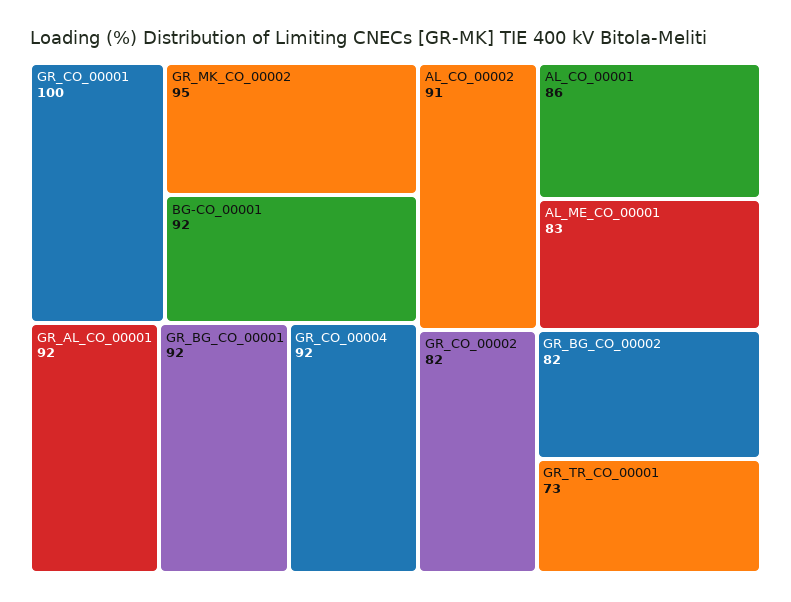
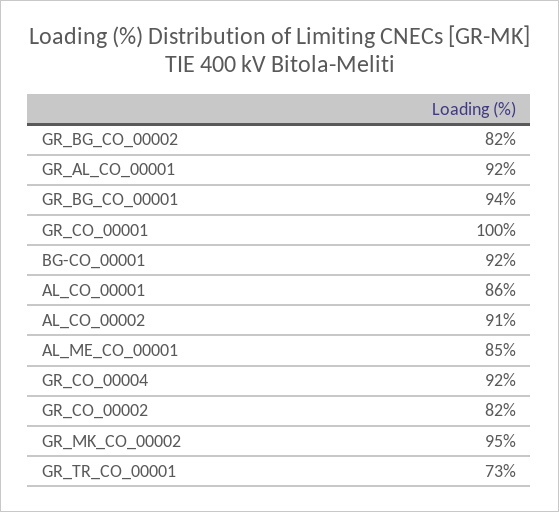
  {
    "GR_CO_00001": 100,
    "GR_MK_CO_00002": 95,
    "BG-CO_00001": 92,
    "GR_AL_CO_00001": 92,
-   "GR_BG_CO_00001": 92,
+   "GR_BG_CO_00001": 94,
    "GR_CO_00004": 92,
    "AL_CO_00002": 91,
    "AL_CO_00001": 86,
-   "AL_ME_CO_00001": 83,
+   "AL_ME_CO_00001": 85,
    "GR_CO_00002": 82,
    "GR_BG_CO_00002": 82,
    "GR_TR_CO_00001": 73
  }

